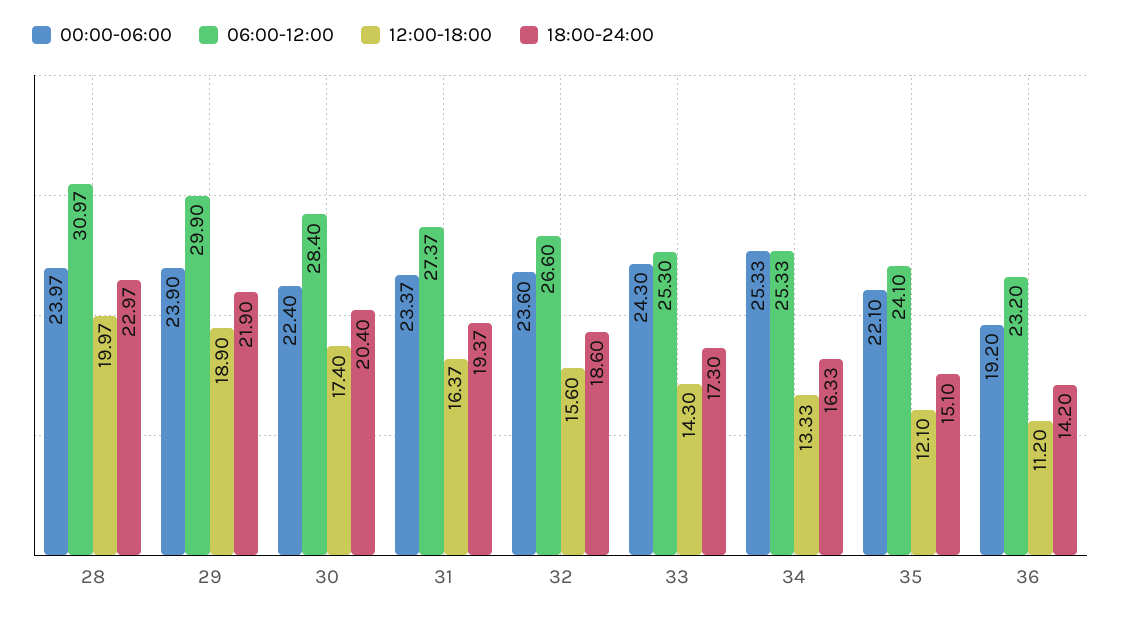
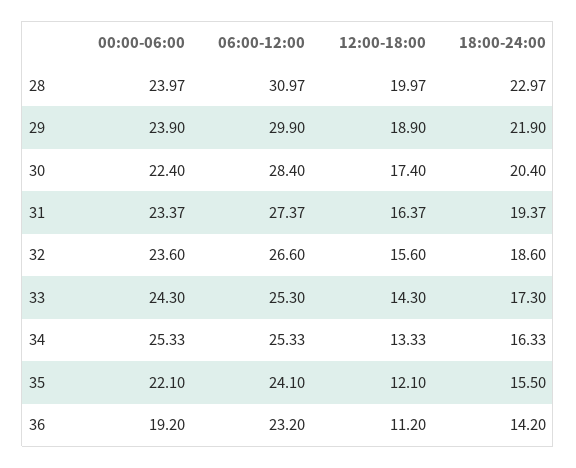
  {
    "00:00-06:00": {
      "28": 23.97,
      "29": 23.9,
      "30": 22.4,
      "31": 23.37,
      "32": 23.6,
      "33": 24.3,
      "34": 25.33,
      "35": 22.1,
      "36": 19.2
    },
    "06:00-12:00": {
      "28": 30.97,
      "29": 29.9,
      "30": 28.4,
      "31": 27.37,
      "32": 26.6,
      "33": 25.3,
      "34": 25.33,
      "35": 24.1,
      "36": 23.2
    },
    "12:00-18:00": {
      "28": 19.97,
      "29": 18.9,
      "30": 17.4,
      "31": 16.37,
      "32": 15.6,
      "33": 14.3,
      "34": 13.33,
      "35": 12.1,
      "36": 11.2
    },
    "18:00-24:00": {
      "28": 22.97,
      "29": 21.9,
      "30": 20.4,
      "31": 19.37,
      "32": 18.6,
      "33": 17.3,
      "34": 16.33,
-     "35": 15.1,
+     "35": 15.5,
      "36": 14.2
    }
  }

